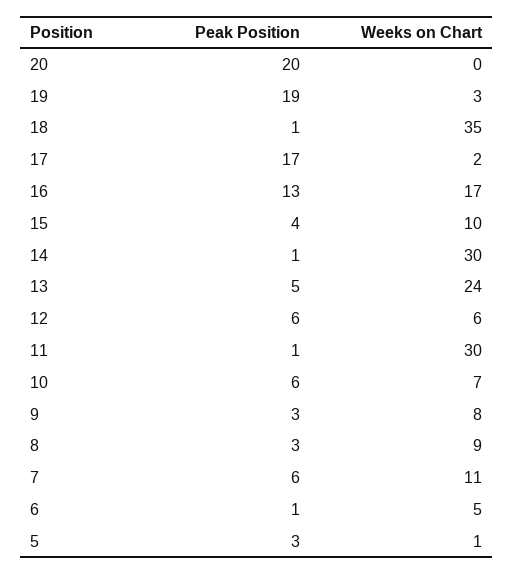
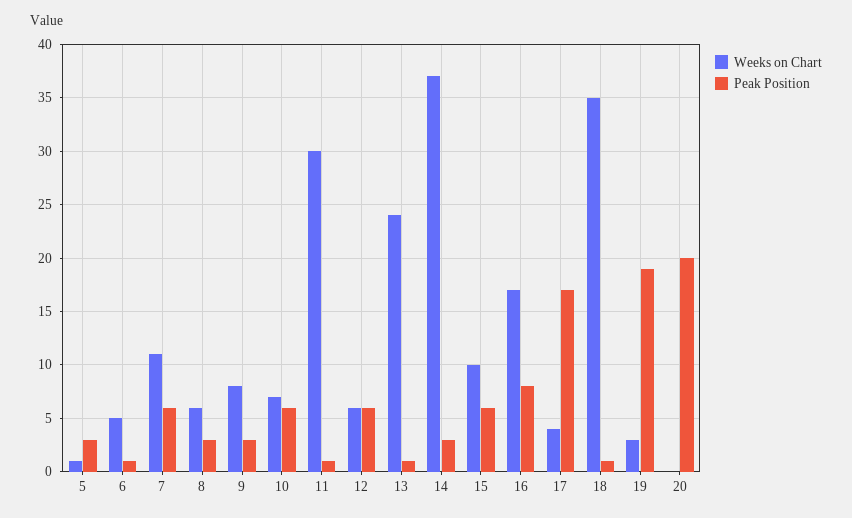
  {
    "Peak Position": {
      "20": 20,
      "19": 19,
      "18": 1,
      "17": 17,
-     "16": 13,
+     "16": 8,
-     "15": 4,
+     "15": 6,
-     "14": 1,
+     "14": 3,
-     "13": 5,
+     "13": 1,
      "12": 6,
      "11": 1,
      "10": 6,
      "9": 3,
      "8": 3,
      "7": 6,
      "6": 1,
      "5": 3
    },
    "Weeks on Chart": {
      "20": 0,
      "19": 3,
      "18": 35,
-     "17": 2,
+     "17": 4,
      "16": 17,
      "15": 10,
-     "14": 30,
+     "14": 37,
      "13": 24,
      "12": 6,
      "11": 30,
      "10": 7,
      "9": 8,
-     "8": 9,
+     "8": 6,
      "7": 11,
      "6": 5,
      "5": 1
    }
  }

